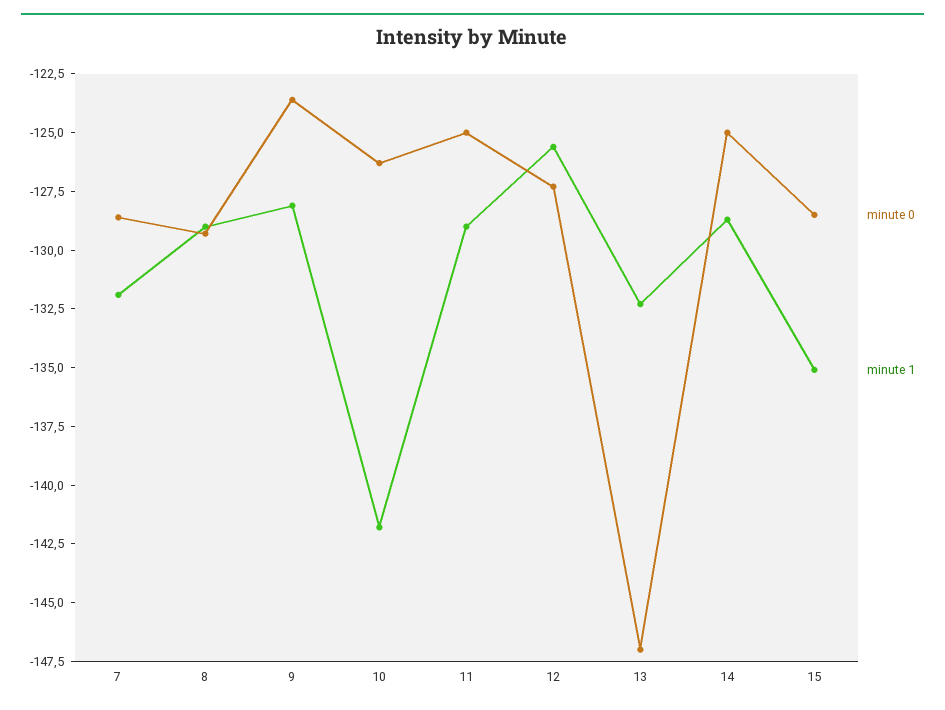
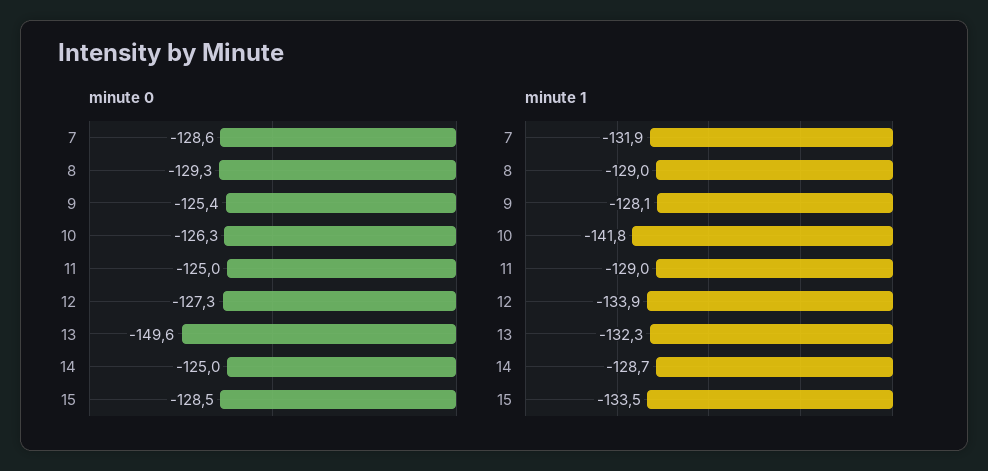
  {
    "minute 0": {
      "7": -128.6,
      "8": -129.3,
-     "9": -123.5,
+     "9": -125.4,
      "10": -126.3,
      "11": -125,
      "12": -127.3,
-     "13": -147,
+     "13": -149.6,
      "14": -125,
      "15": -128.5
    },
    "minute 1": {
      "7": -131.9,
      "8": -129,
      "9": -128.1,
      "10": -141.8,
      "11": -129,
-     "12": -125.5,
+     "12": -133.9,
      "13": -132.3,
      "14": -128.7,
-     "15": -135
+     "15": -133.5
    }
  }

